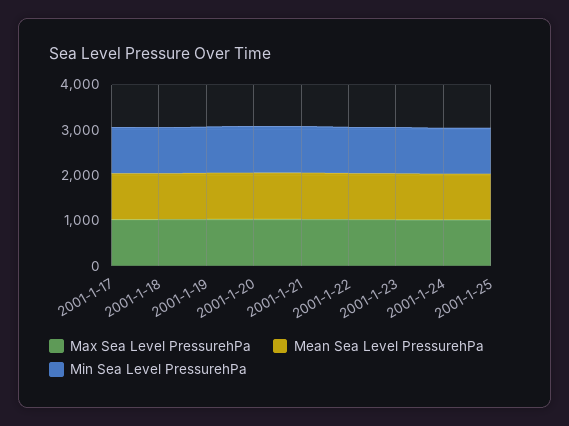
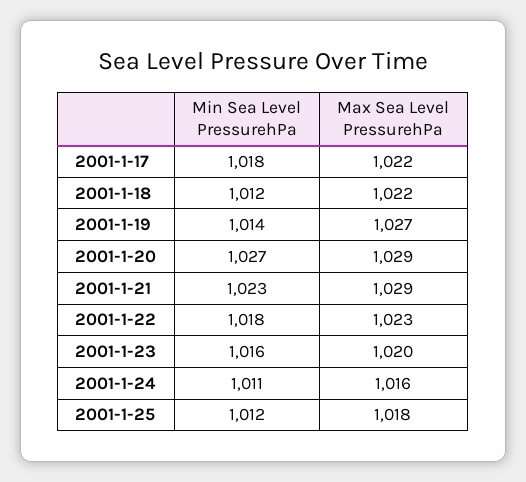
  {
    "Max Sea Level PressurehPa": {
      "2001-1-17": 1022,
      "2001-1-18": 1022,
      "2001-1-19": 1027,
      "2001-1-20": 1029,
      "2001-1-21": 1029,
      "2001-1-22": 1023,
      "2001-1-23": 1020,
      "2001-1-24": 1016,
      "2001-1-25": 1018
    },
-   "Mean Sea Level PressurehPa": {
-     "2001-1-17": 1000,
-     "2001-1-18": 1000,
-     "2001-1-19": 1000,
-     "2001-1-20": 1000,
-     "2001-1-21": 1000,
-     "2001-1-22": 1000,
-     "2001-1-23": 1000,
-     "2001-1-24": 1000,
-     "2001-1-25": 1000
-   },
    "Min Sea Level PressurehPa": {
      "2001-1-17": 1018,
      "2001-1-18": 1012,
      "2001-1-19": 1014,
      "2001-1-20": 1027,
      "2001-1-21": 1023,
      "2001-1-22": 1018,
      "2001-1-23": 1016,
      "2001-1-24": 1011,
      "2001-1-25": 1012
    }
  }

